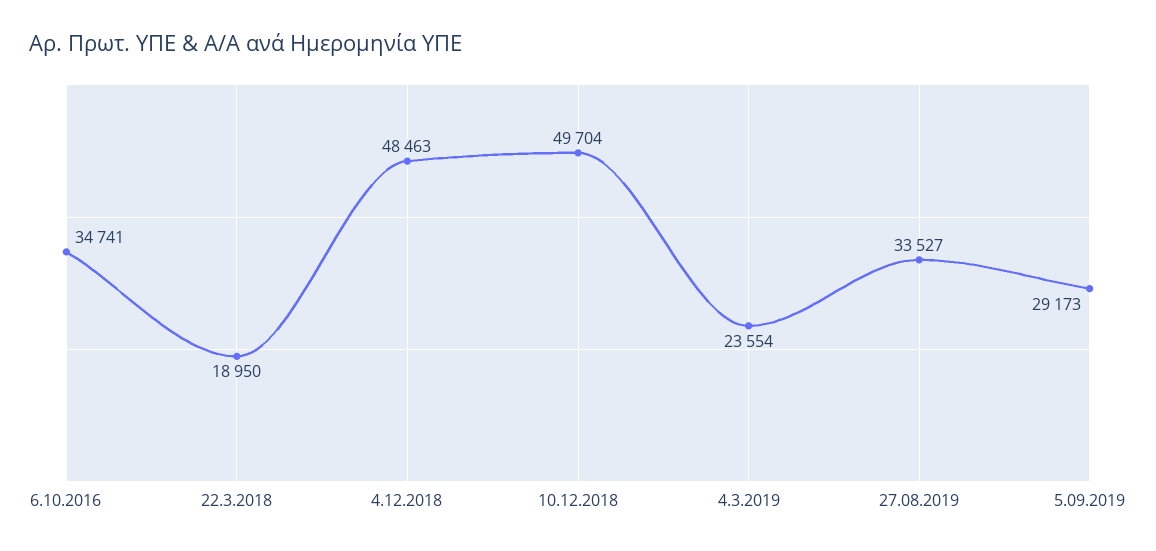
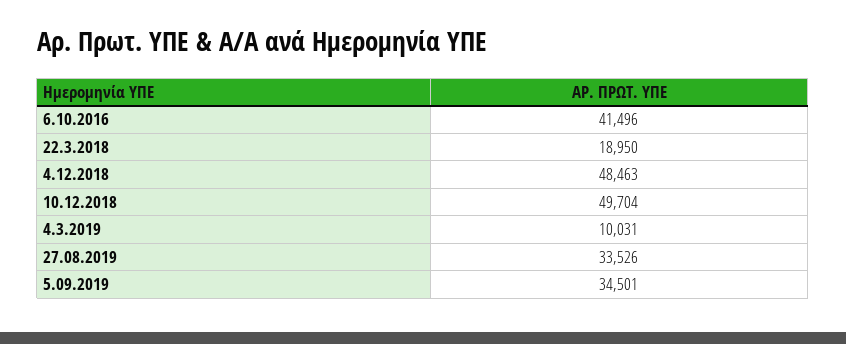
  {
-   "6.10.2016": 34741,
+   "6.10.2016": 41496,
    "22.3.2018": 18950,
    "4.12.2018": 48463,
    "10.12.2018": 49704,
-   "4.3.2019": 23554,
+   "4.3.2019": 10031,
-   "27.08.2019": 33527,
+   "27.08.2019": 33526,
-   "5.09.2019": 29173
+   "5.09.2019": 34501
  }

